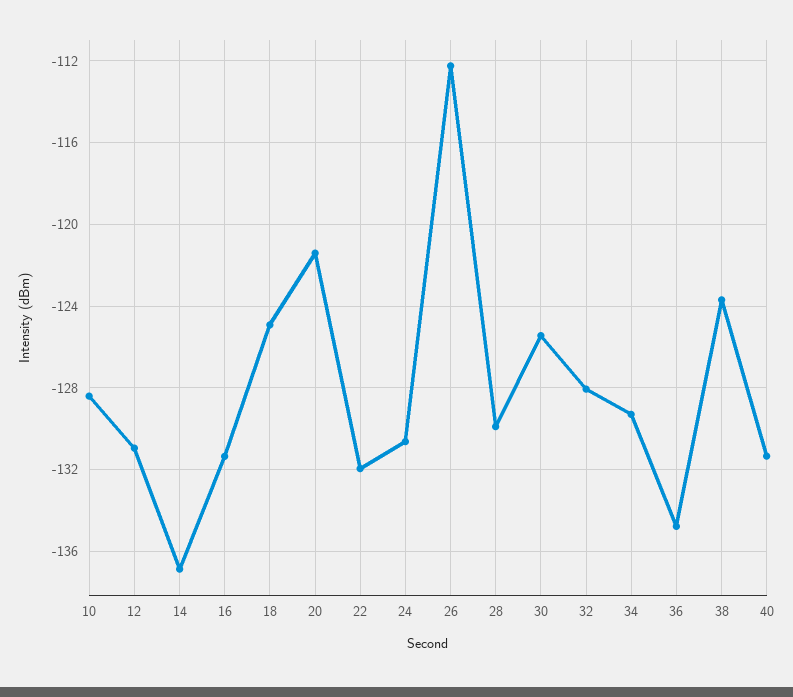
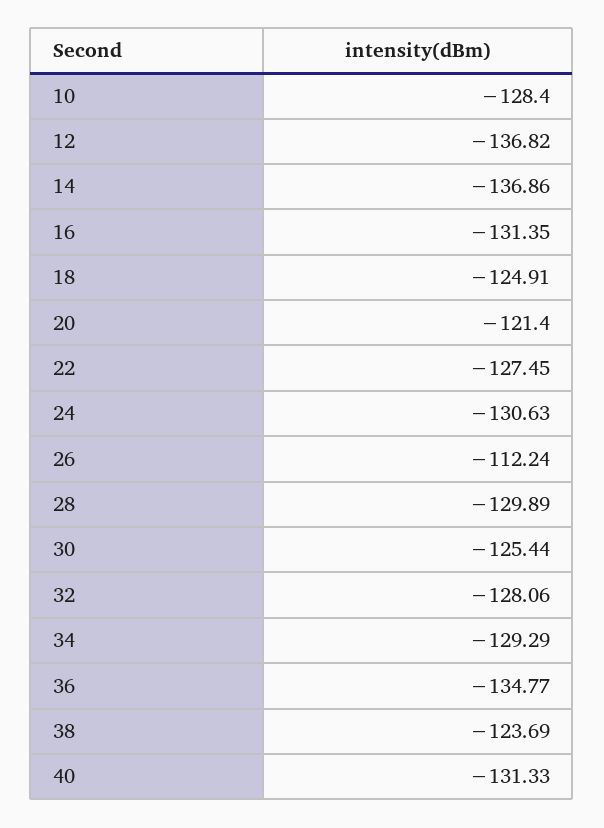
  {
    "10": -128.4,
-   "12": -131,
+   "12": -136.82,
    "14": -136.86,
    "16": -131.35,
    "18": -124.91,
    "20": -121.4,
-   "22": -132,
+   "22": -127.45,
    "24": -130.63,
    "26": -112.24,
    "28": -129.89,
    "30": -125.44,
    "32": -128.06,
    "34": -129.29,
    "36": -134.77,
    "38": -123.69,
    "40": -131.33
  }

